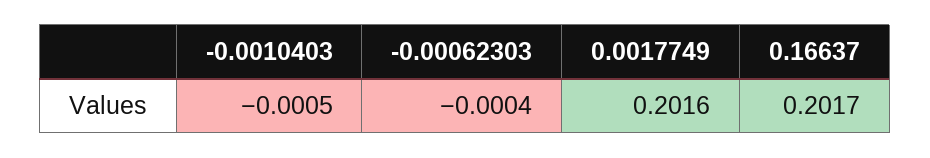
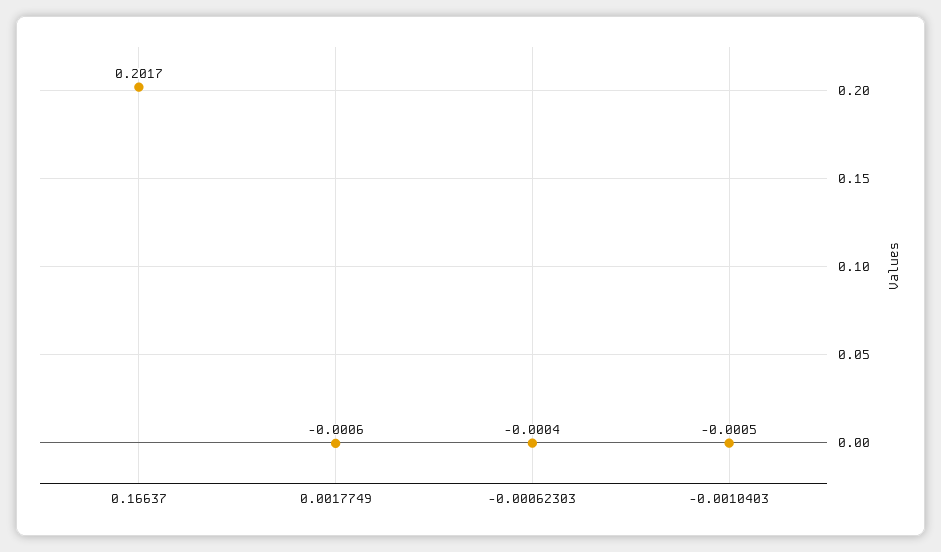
  {
    "-0.0010403": -0.0005,
    "-0.00062303": -0.0004,
-   "0.0017749": 0.2016,
+   "0.0017749": -0.0006,
    "0.16637": 0.2017
  }

